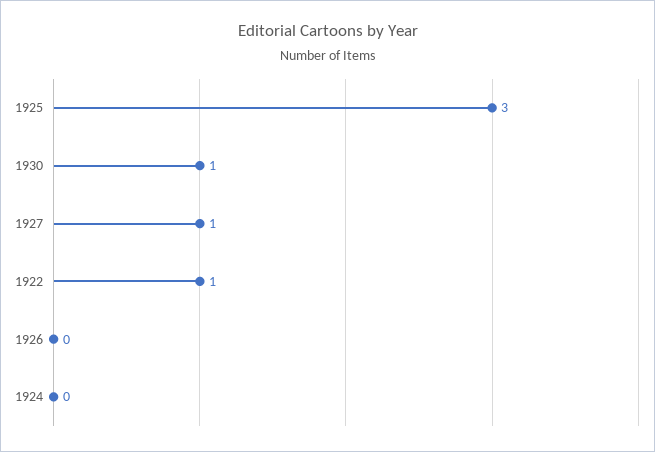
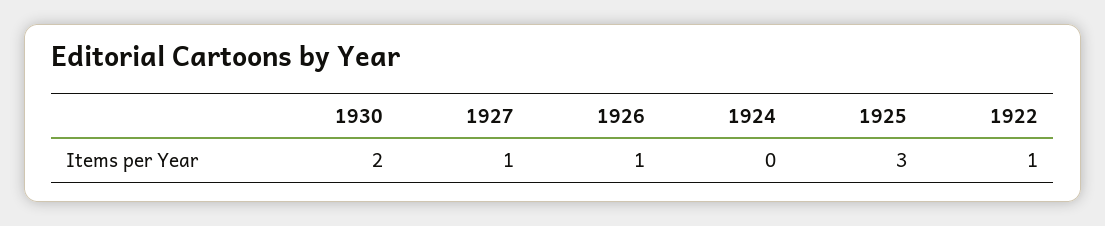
  {
    "1925": 3,
-   "1930": 1,
+   "1930": 2,
    "1927": 1,
    "1922": 1,
-   "1926": 0,
+   "1926": 1,
    "1924": 0
  }

